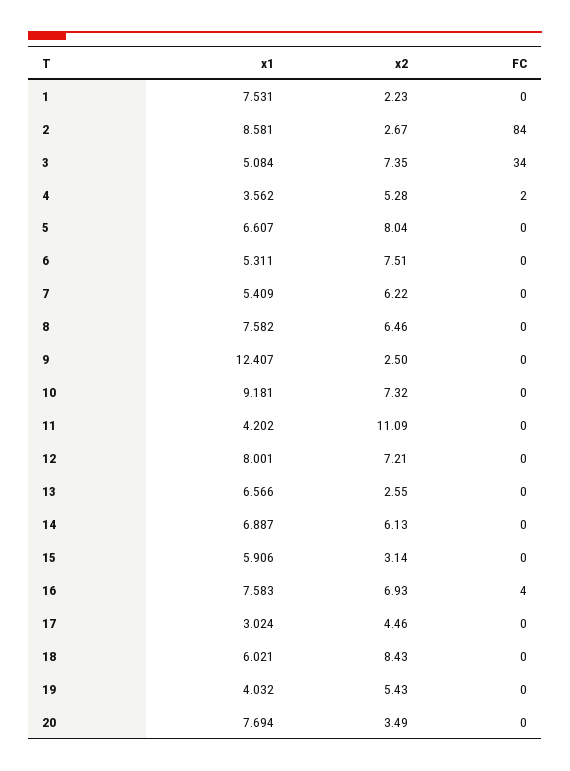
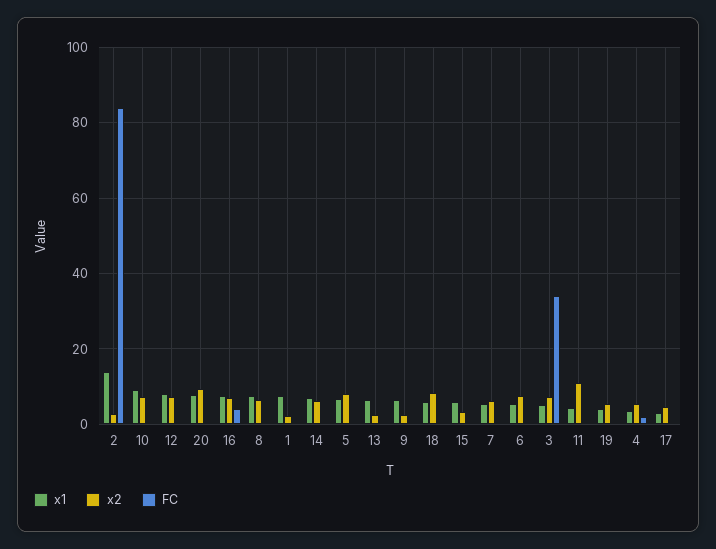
  {
    "x1": {
      "1": 7.531,
-     "2": 8.581,
+     "2": 14,
      "3": 5.084,
      "4": 3.562,
      "5": 6.607,
      "6": 5.311,
      "7": 5.409,
      "8": 7.582,
-     "9": 12.407,
+     "9": 6,
      "10": 9.181,
      "11": 4.202,
      "12": 8.001,
      "13": 6.566,
      "14": 6.887,
      "15": 5.906,
      "16": 7.583,
      "17": 3.024,
      "18": 6.021,
      "19": 4.032,
      "20": 7.694
    },
    "x2": {
      "1": 2.23,
      "2": 2.67,
      "3": 7.35,
      "4": 5.28,
      "5": 8.04,
      "6": 7.51,
      "7": 6.22,
      "8": 6.46,
      "9": 2.5,
      "10": 7.32,
      "11": 11.09,
      "12": 7.21,
      "13": 2.55,
      "14": 6.13,
      "15": 3.14,
      "16": 6.93,
      "17": 4.46,
      "18": 8.43,
      "19": 5.43,
-     "20": 3.49
+     "20": 10
    },
    "FC": {
      "1": 0,
      "2": 84,
      "3": 34,
      "4": 2,
      "5": 0,
      "6": 0,
      "7": 0,
      "8": 0,
      "9": 0,
      "10": 0,
      "11": 0,
      "12": 0,
      "13": 0,
      "14": 0,
      "15": 0,
      "16": 4,
      "17": 0,
      "18": 0,
      "19": 0,
      "20": 0
    }
  }

